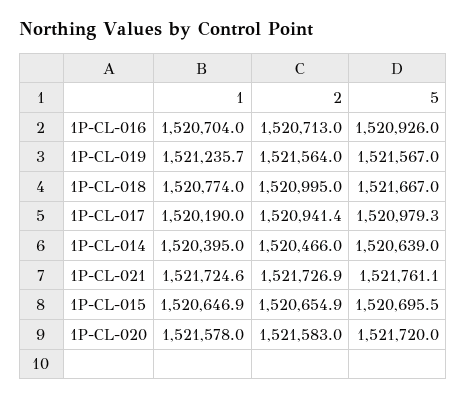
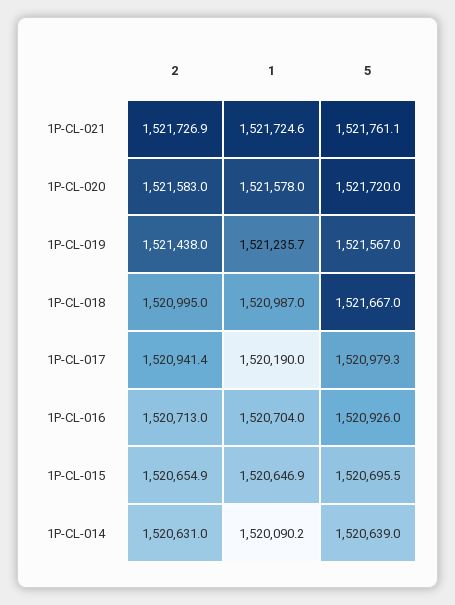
  {
    "1": {
      "1P-CL-016": 1520704,
      "1P-CL-019": 1521235.7,
-     "1P-CL-018": 1520774,
+     "1P-CL-018": 1520987,
      "1P-CL-017": 1520190,
-     "1P-CL-014": 1520395,
+     "1P-CL-014": 1520090.2,
      "1P-CL-021": 1521724.6,
      "1P-CL-015": 1520646.9,
      "1P-CL-020": 1521578
    },
    "2": {
      "1P-CL-016": 1520713,
-     "1P-CL-019": 1521564,
+     "1P-CL-019": 1521438,
      "1P-CL-018": 1520995,
      "1P-CL-017": 1520941.4,
-     "1P-CL-014": 1520466,
+     "1P-CL-014": 1520631,
      "1P-CL-021": 1521726.9,
      "1P-CL-015": 1520654.9,
      "1P-CL-020": 1521583
    },
    "5": {
      "1P-CL-016": 1520926,
      "1P-CL-019": 1521567,
      "1P-CL-018": 1521667,
      "1P-CL-017": 1520979.3,
      "1P-CL-014": 1520639,
      "1P-CL-021": 1521761.1,
      "1P-CL-015": 1520695.5,
      "1P-CL-020": 1521720
    }
  }

